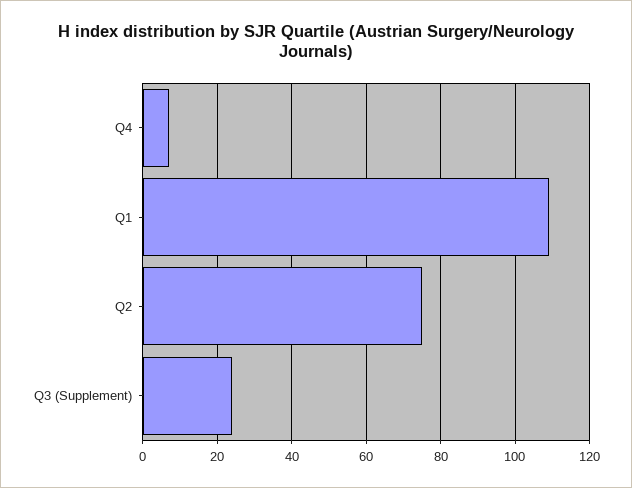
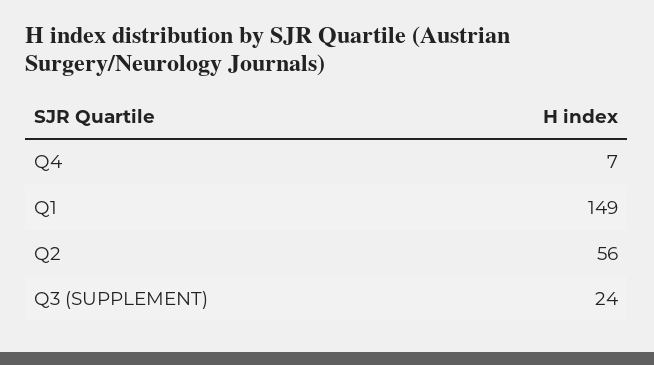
  {
    "Q4": 7,
-   "Q1": 110,
+   "Q1": 149,
-   "Q2": 75,
+   "Q2": 56,
    "Q3 (Supplement)": 24
  }

